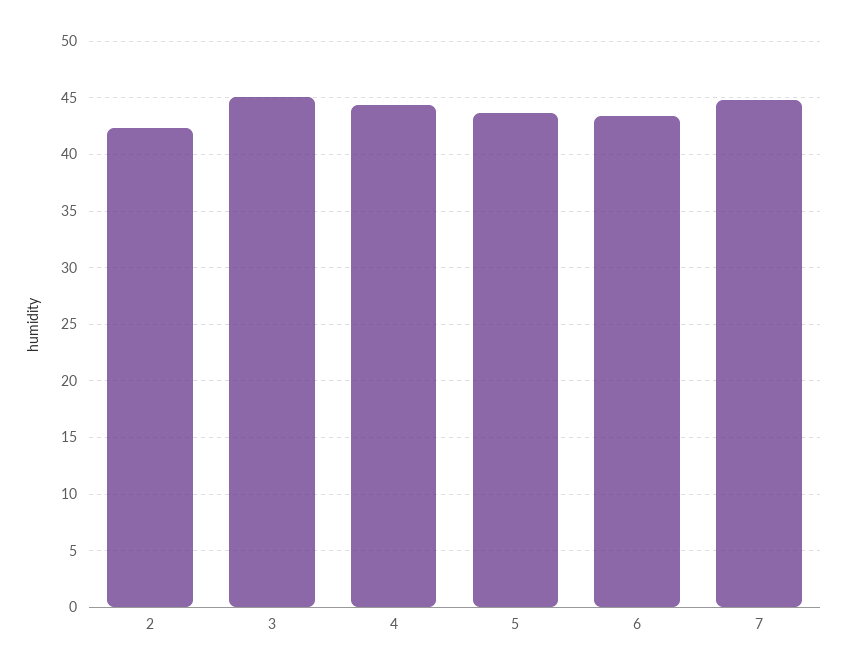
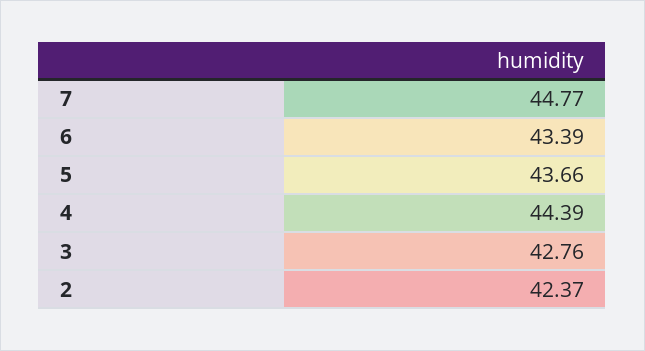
  {
    "2": 42.37,
-   "3": 45,
+   "3": 42.76,
    "4": 44.39,
    "5": 43.66,
    "6": 43.39,
    "7": 44.77
  }

